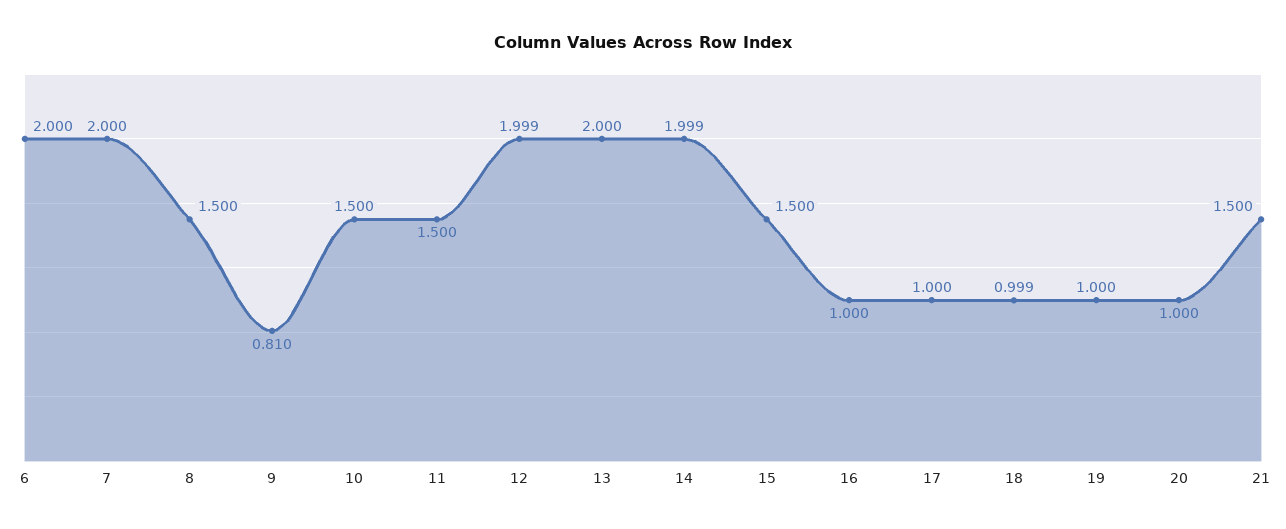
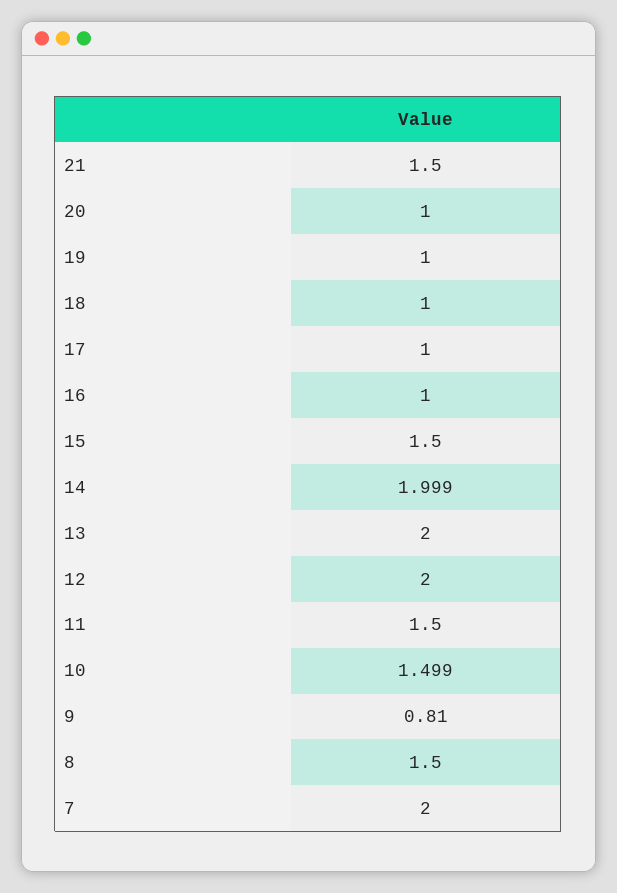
  {
-   "6": 2,
    "7": 2,
    "8": 1.5,
    "9": 0.81,
-   "10": 1.5,
+   "10": 1.499,
    "11": 1.5,
-   "12": 1.999,
+   "12": 2,
    "13": 2,
    "14": 1.999,
    "15": 1.5,
    "16": 1,
    "17": 1,
-   "18": 0.999,
+   "18": 1,
    "19": 1,
    "20": 1,
    "21": 1.5
  }

